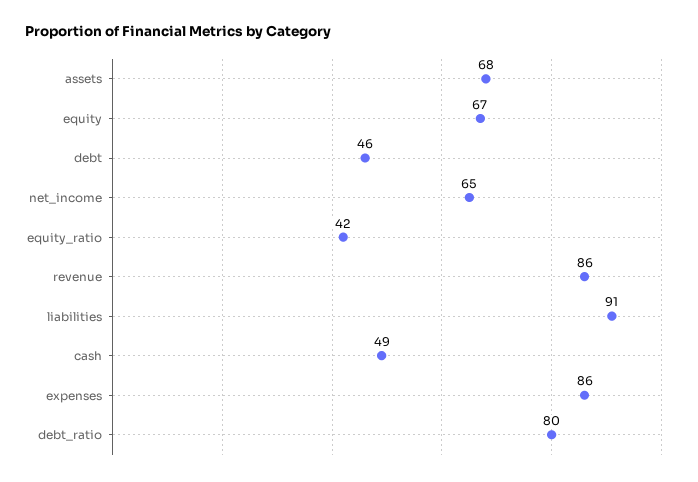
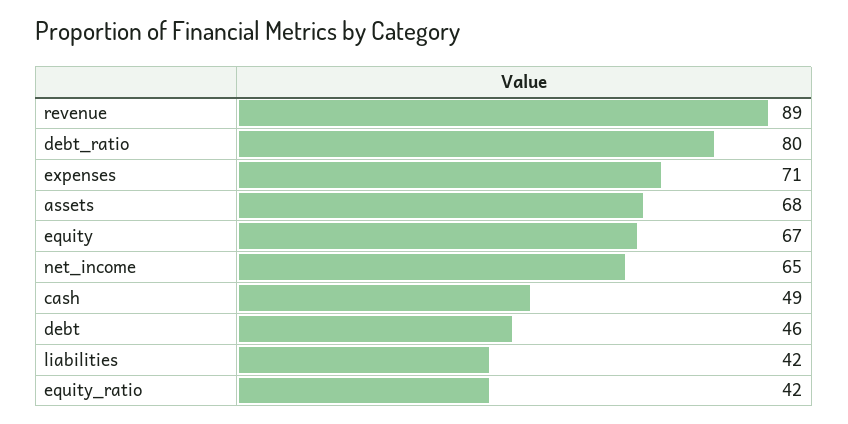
  {
    "assets": 68,
    "equity": 67,
    "debt": 46,
    "net_income": 65,
    "equity_ratio": 42,
-   "revenue": 86,
+   "revenue": 89,
-   "liabilities": 91,
+   "liabilities": 42,
    "cash": 49,
-   "expenses": 86,
+   "expenses": 71,
    "debt_ratio": 80
  }

